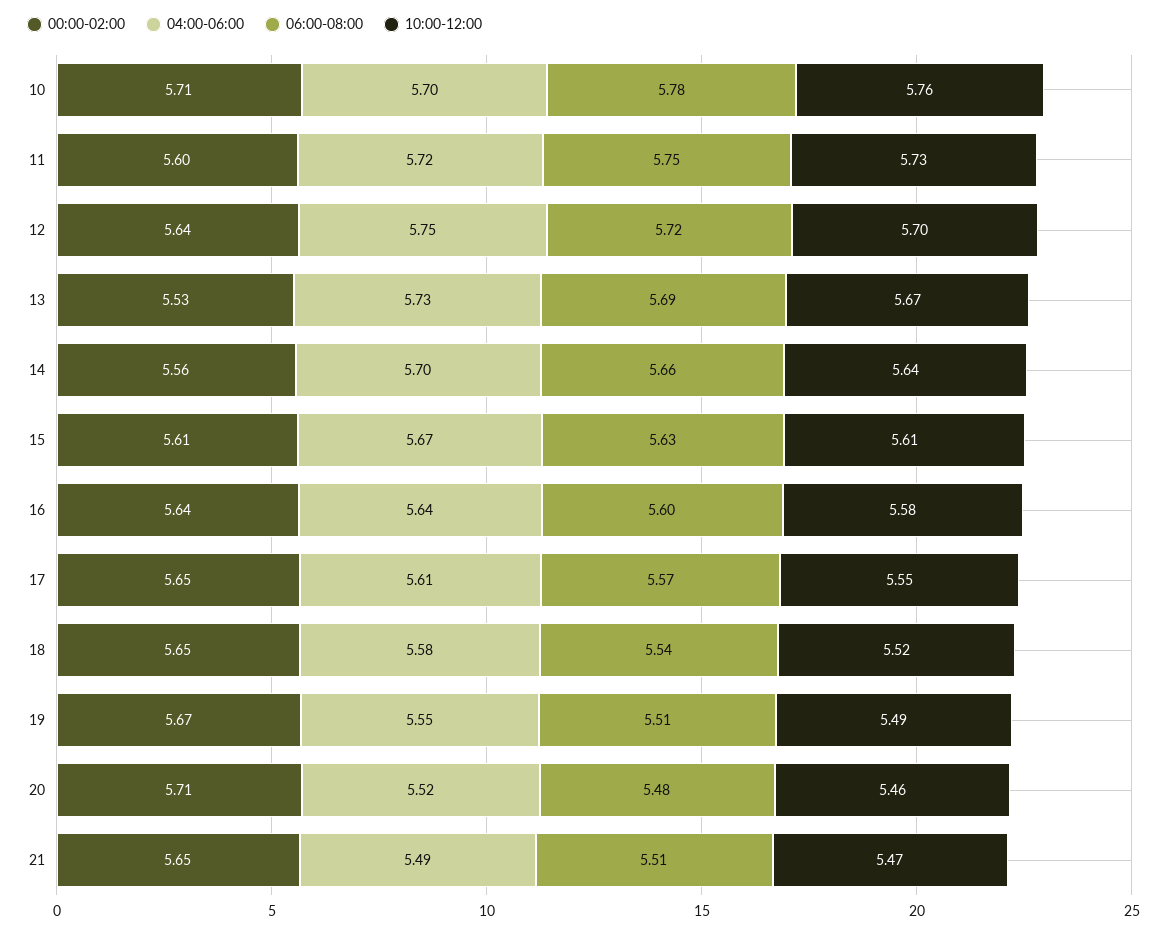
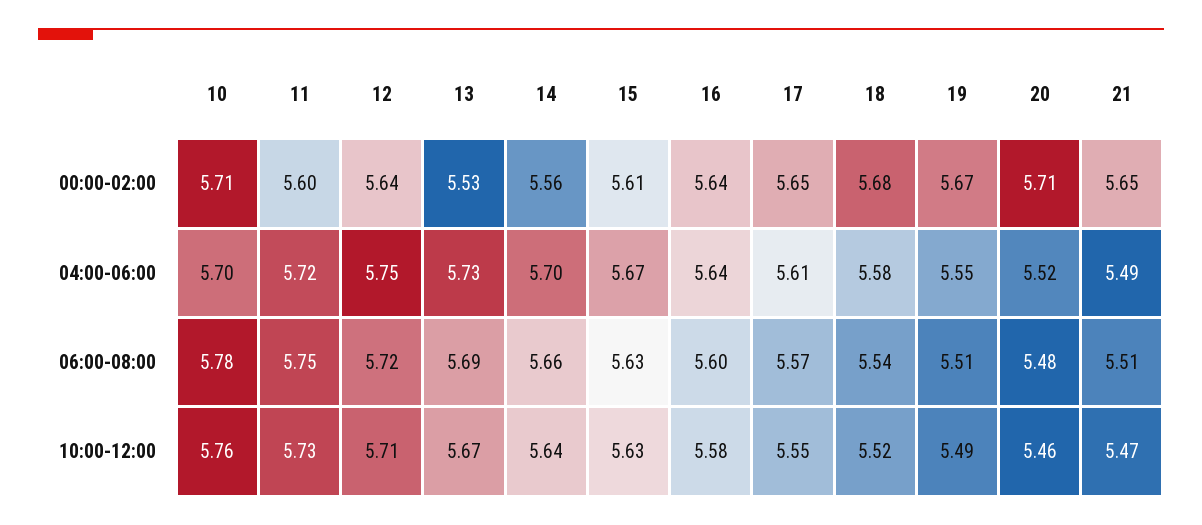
  {
    "00:00-02:00": {
      "10": 5.71,
      "11": 5.6,
      "12": 5.64,
      "13": 5.53,
      "14": 5.56,
      "15": 5.61,
      "16": 5.64,
      "17": 5.65,
-     "18": 5.65,
+     "18": 5.68,
      "19": 5.67,
      "20": 5.71,
      "21": 5.65
    },
    "04:00-06:00": {
      "10": 5.7,
      "11": 5.72,
      "12": 5.75,
      "13": 5.73,
      "14": 5.7,
      "15": 5.67,
      "16": 5.64,
      "17": 5.61,
      "18": 5.58,
      "19": 5.55,
      "20": 5.52,
      "21": 5.49
    },
    "06:00-08:00": {
      "10": 5.78,
      "11": 5.75,
      "12": 5.72,
      "13": 5.69,
      "14": 5.66,
      "15": 5.63,
      "16": 5.6,
      "17": 5.57,
      "18": 5.54,
      "19": 5.51,
      "20": 5.48,
      "21": 5.51
    },
    "10:00-12:00": {
      "10": 5.76,
      "11": 5.73,
-     "12": 5.7,
+     "12": 5.71,
      "13": 5.67,
      "14": 5.64,
-     "15": 5.61,
+     "15": 5.63,
      "16": 5.58,
      "17": 5.55,
      "18": 5.52,
      "19": 5.49,
      "20": 5.46,
      "21": 5.47
    }
  }

